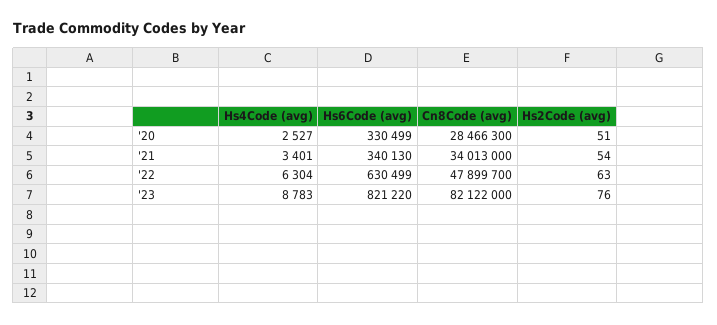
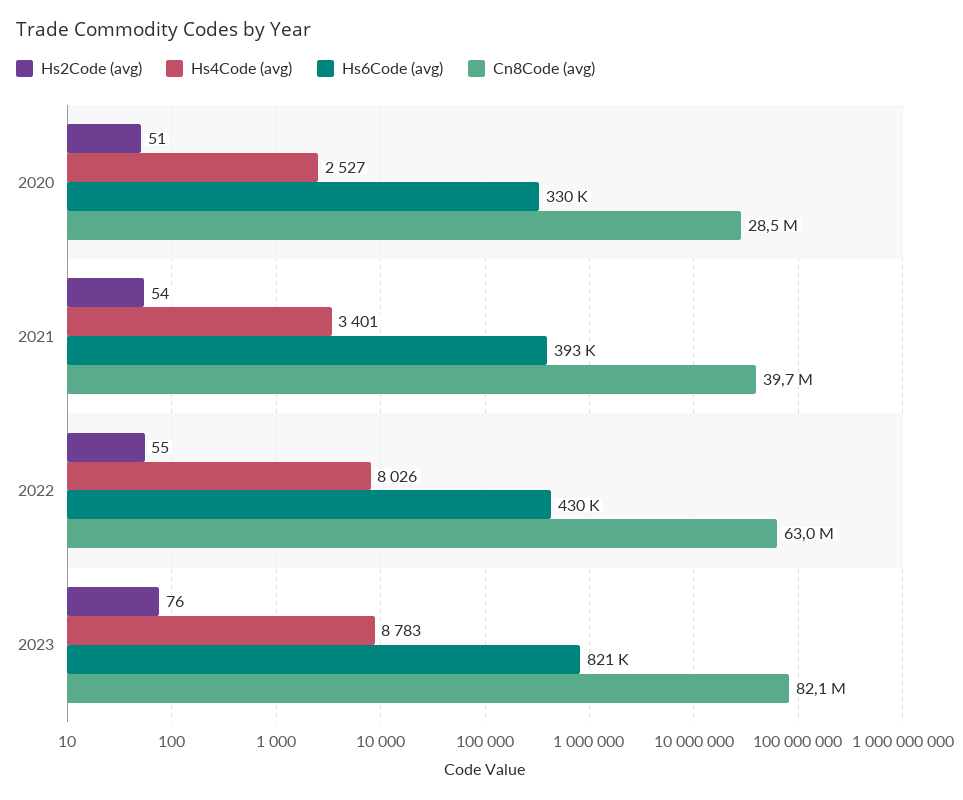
  {
    "Hs4Code (avg)": {
      "'20": 2527,
      "'21": 3401,
-     "'22": 6304,
+     "'22": 8026,
      "'23": 8783
    },
    "Hs6Code (avg)": {
      "'20": 330499,
-     "'21": 340130,
+     "'21": 393000,
-     "'22": 630499,
+     "'22": 430000,
      "'23": 821220
    },
    "Cn8Code (avg)": {
      "'20": 28466300,
-     "'21": 34013000,
+     "'21": 39700000,
-     "'22": 47899700,
+     "'22": 63000000,
      "'23": 82122000
    },
    "Hs2Code (avg)": {
      "'20": 51,
      "'21": 54,
-     "'22": 63,
+     "'22": 55,
      "'23": 76
    }
  }

